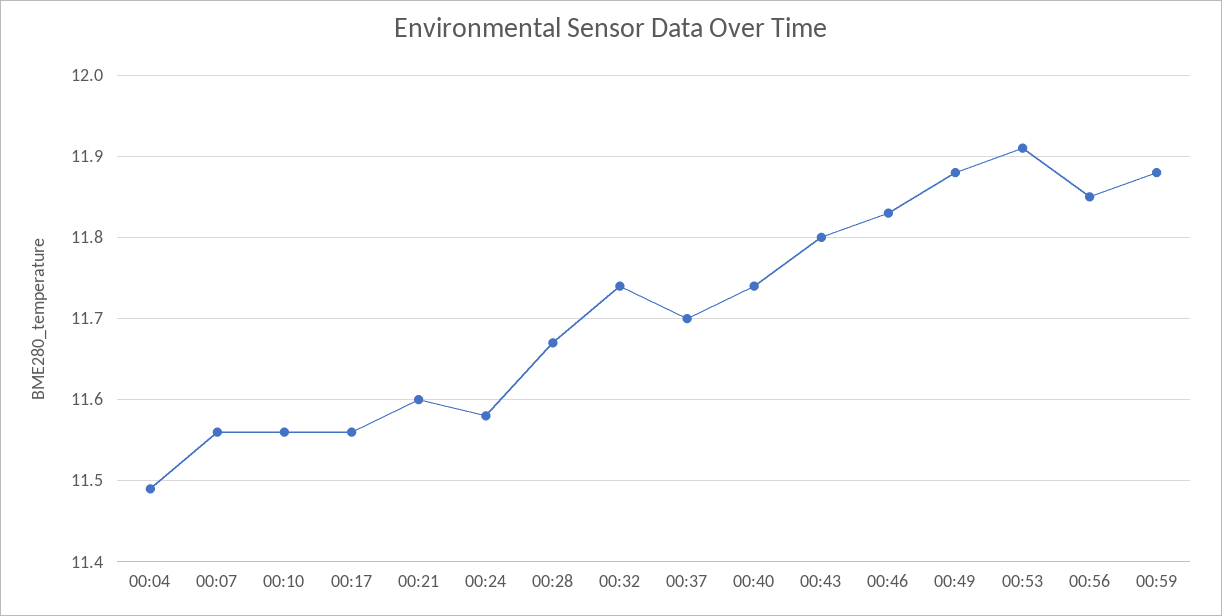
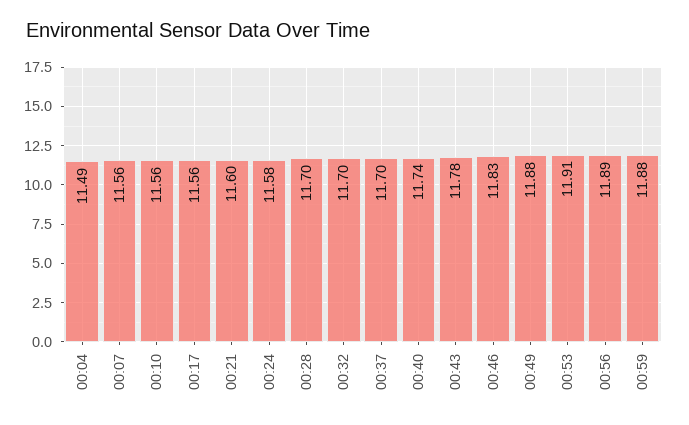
  {
    "00:04": 11.49,
    "00:07": 11.56,
    "00:10": 11.56,
    "00:17": 11.56,
    "00:21": 11.6,
    "00:24": 11.58,
-   "00:28": 11.67,
+   "00:28": 11.7,
-   "00:32": 11.74,
+   "00:32": 11.7,
    "00:37": 11.7,
    "00:40": 11.74,
-   "00:43": 11.8,
+   "00:43": 11.78,
    "00:46": 11.83,
    "00:49": 11.88,
    "00:53": 11.91,
-   "00:56": 11.85,
+   "00:56": 11.89,
    "00:59": 11.88
  }

